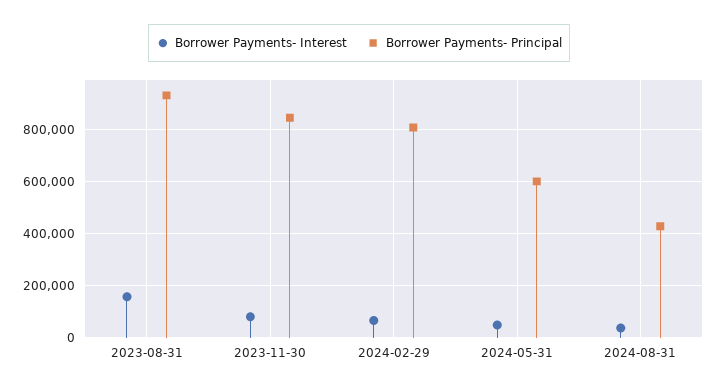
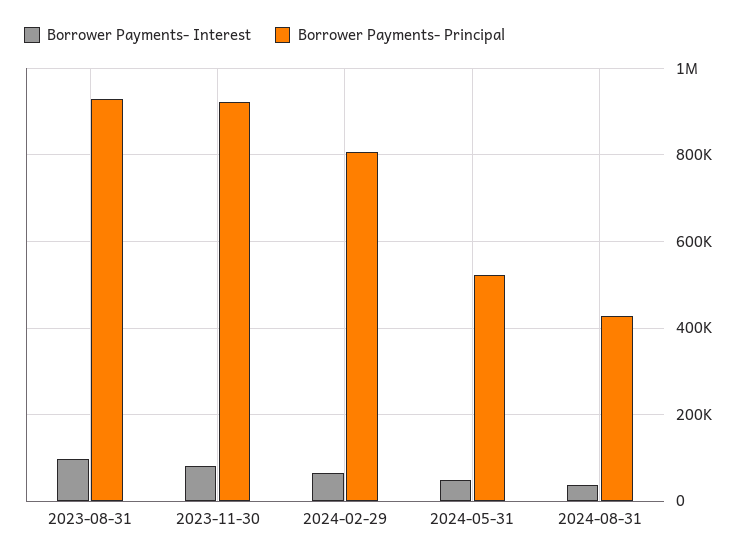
  {
    "Borrower Payments- Interest": {
-     "2023-08-31": 150000,
+     "2023-08-31": 100000,
      "2023-11-30": 80000,
      "2024-02-29": 60000,
      "2024-05-31": 40000,
      "2024-08-31": 40000
    },
    "Borrower Payments- Principal": {
      "2023-08-31": 940000,
-     "2023-11-30": 850000,
+     "2023-11-30": 920000,
      "2024-02-29": 800000,
-     "2024-05-31": 600000,
+     "2024-05-31": 520000,
      "2024-08-31": 420000
    }
  }

